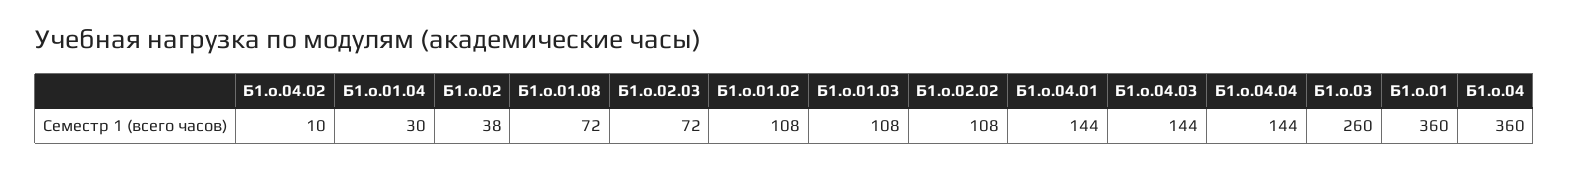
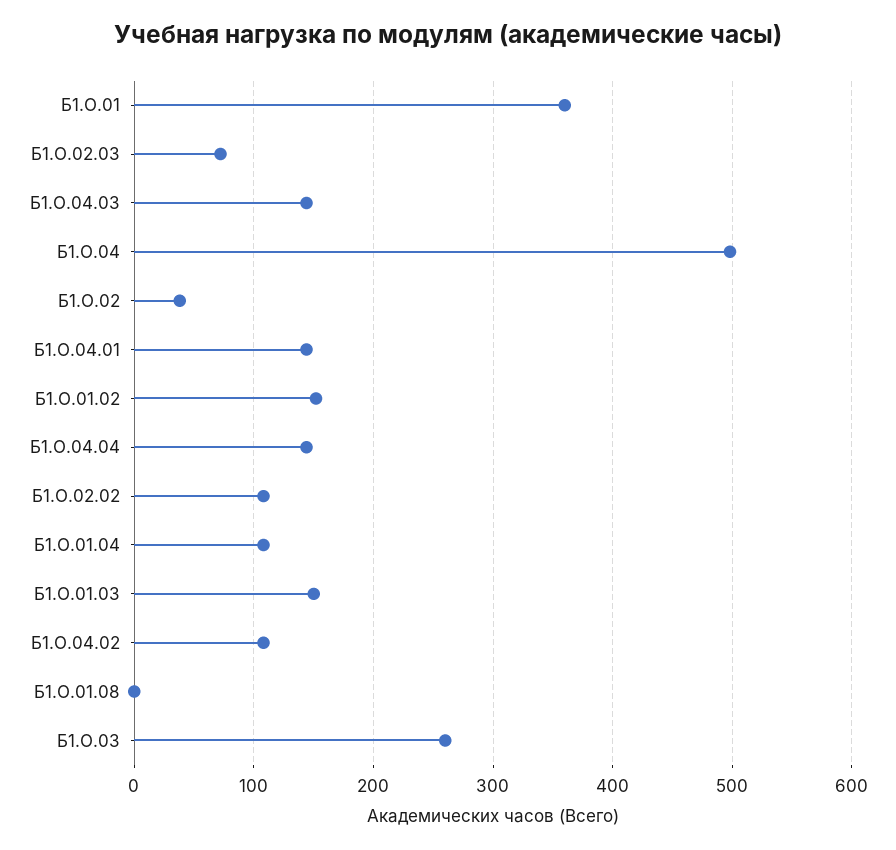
  {
-   "Б1.о.04.02": 10,
+   "Б1.о.04.02": 110,
-   "Б1.о.01.04": 30,
+   "Б1.о.01.04": 110,
    "Б1.о.02": 38,
-   "Б1.о.01.08": 72,
+   "Б1.о.01.08": 0,
    "Б1.о.02.03": 72,
-   "Б1.о.01.02": 108,
+   "Б1.о.01.02": 150,
-   "Б1.о.01.03": 108,
+   "Б1.о.01.03": 150,
    "Б1.о.02.02": 108,
    "Б1.о.04.01": 144,
    "Б1.о.04.03": 144,
    "Б1.о.04.04": 144,
    "Б1.о.03": 260,
    "Б1.о.01": 360,
-   "Б1.о.04": 360
+   "Б1.о.04": 500
  }

